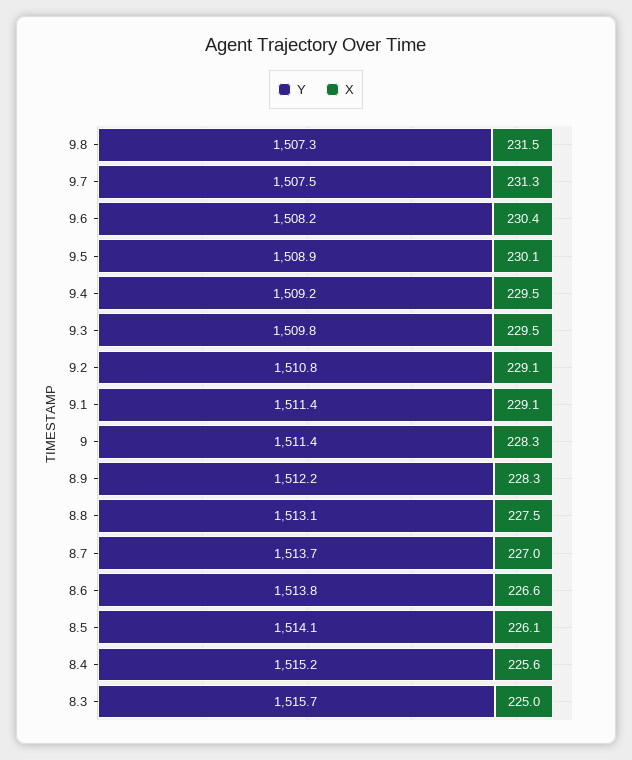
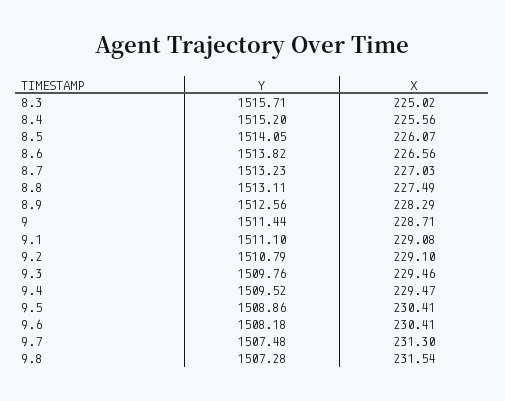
  {
    "Y": {
      "9.8": 1507.28,
      "9.7": 1507.48,
      "9.6": 1508.18,
      "9.5": 1508.86,
-     "9.4": 1509.2,
+     "9.4": 1509.52,
      "9.3": 1509.76,
      "9.2": 1510.79,
-     "9.1": 1511.4,
+     "9.1": 1511.1,
      "9": 1511.44,
-     "8.9": 1512.2,
+     "8.9": 1512.56,
      "8.8": 1513.11,
-     "8.7": 1513.7,
+     "8.7": 1513.23,
      "8.6": 1513.82,
      "8.5": 1514.05,
      "8.4": 1515.2,
      "8.3": 1515.71
    },
    "X": {
      "9.8": 231.54,
      "9.7": 231.3,
      "9.6": 230.41,
-     "9.5": 230.1,
+     "9.5": 230.41,
      "9.4": 229.47,
      "9.3": 229.46,
      "9.2": 229.1,
      "9.1": 229.08,
-     "9": 228.3,
+     "9": 228.71,
      "8.9": 228.29,
      "8.8": 227.49,
      "8.7": 227.03,
      "8.6": 226.56,
      "8.5": 226.07,
      "8.4": 225.56,
      "8.3": 225.02
    }
  }

